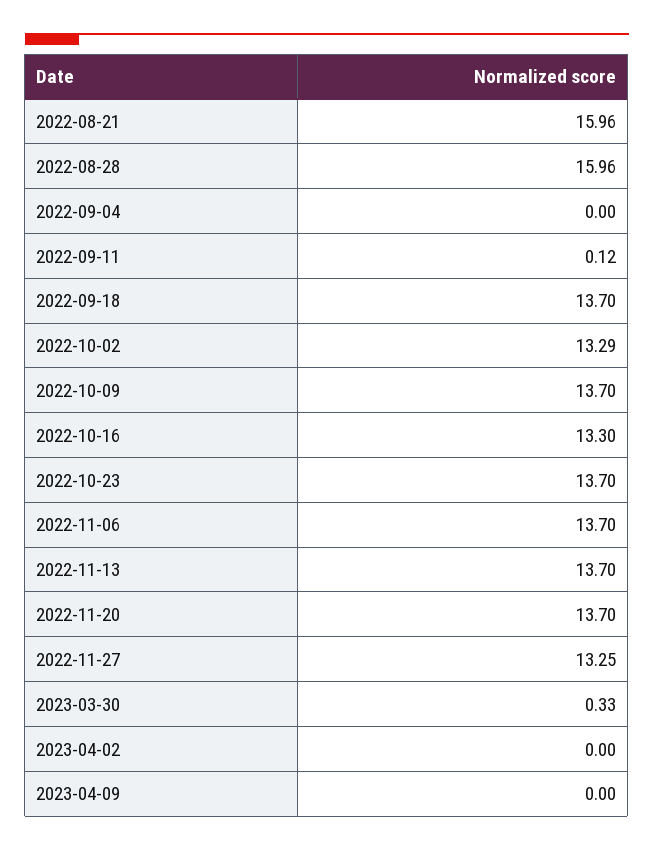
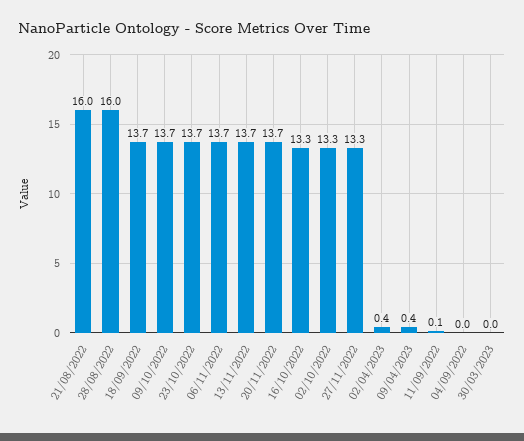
  {
    "2022-08-21": 15.96,
    "2022-08-28": 15.96,
    "2022-09-04": 0,
    "2022-09-11": 0.12,
    "2022-09-18": 13.7,
    "2022-10-02": 13.29,
    "2022-10-09": 13.7,
    "2022-10-16": 13.3,
    "2022-10-23": 13.7,
    "2022-11-06": 13.7,
    "2022-11-13": 13.7,
    "2022-11-20": 13.7,
    "2022-11-27": 13.25,
-   "2023-03-30": 0.33,
+   "2023-03-30": 0,
-   "2023-04-02": 0,
+   "2023-04-02": 0.4,
-   "2023-04-09": 0
+   "2023-04-09": 0.4
  }

